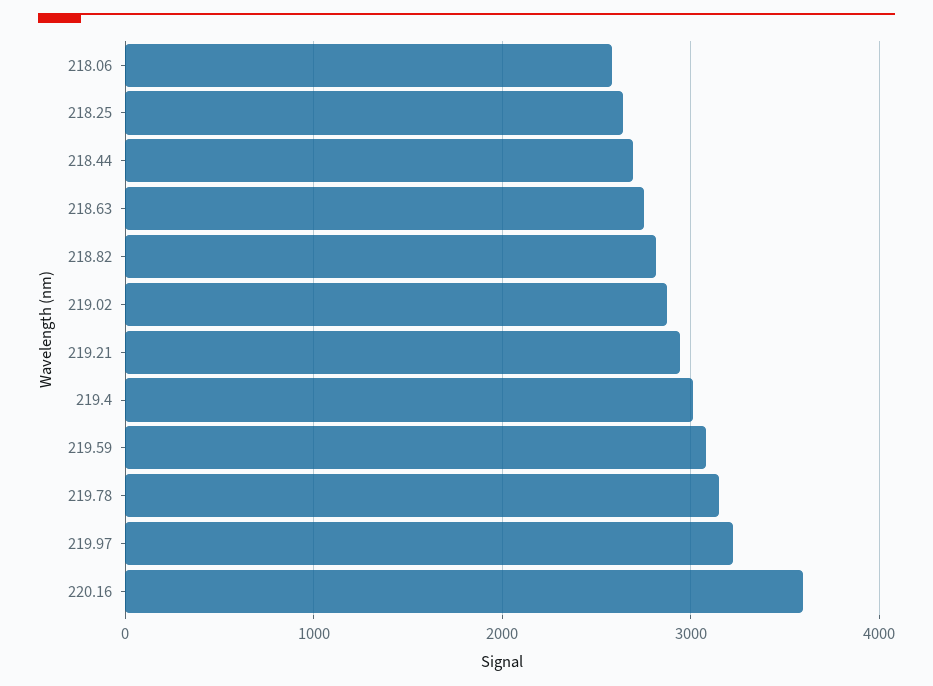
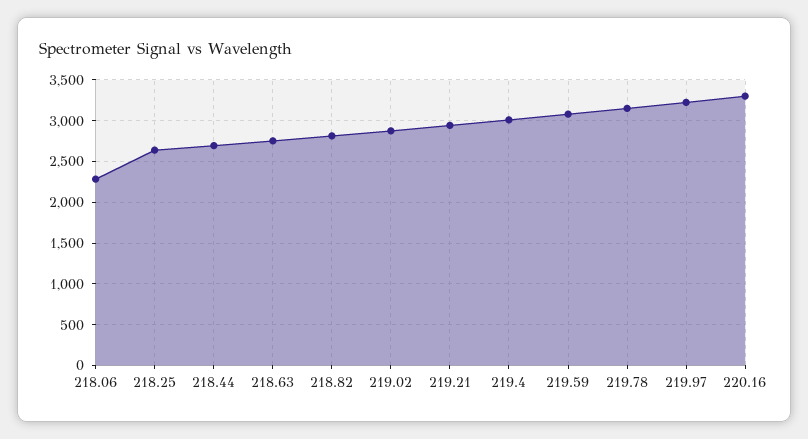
  {
-   "218.06": 2600,
+   "218.06": 2300,
    "218.25": 2600,
    "218.44": 2700,
    "218.63": 2800,
    "218.82": 2800,
    "219.02": 2900,
    "219.21": 2900,
    "219.4": 3000,
    "219.59": 3100,
    "219.78": 3200,
    "219.97": 3200,
-   "220.16": 3600
+   "220.16": 3300
  }

